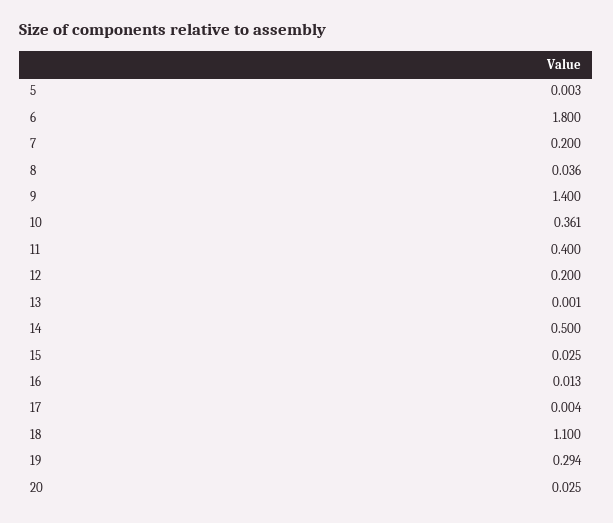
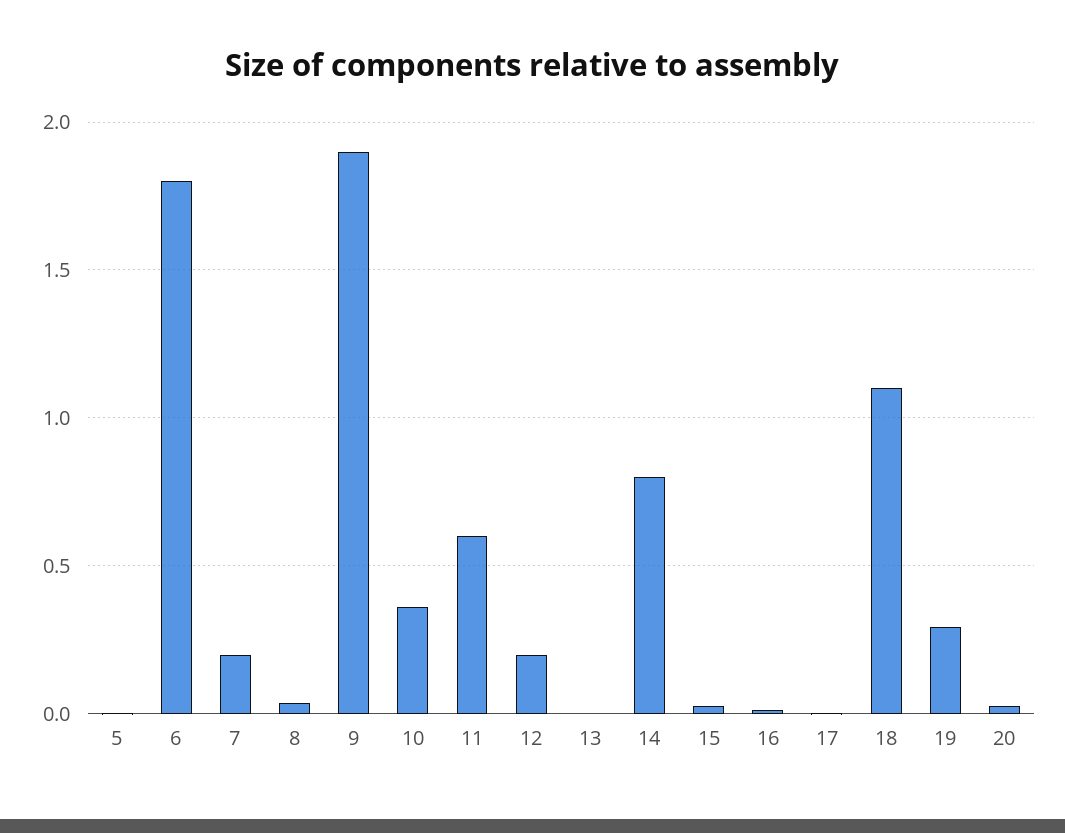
  {
    "5": 0.003,
    "6": 1.8,
    "7": 0.2,
    "8": 0.036,
-   "9": 1.4,
+   "9": 1.9,
    "10": 0.361,
-   "11": 0.4,
+   "11": 0.6,
    "12": 0.2,
    "13": 0.001,
-   "14": 0.5,
+   "14": 0.8,
    "15": 0.025,
    "16": 0.013,
    "17": 0.004,
    "18": 1.1,
    "19": 0.294,
    "20": 0.025
  }

